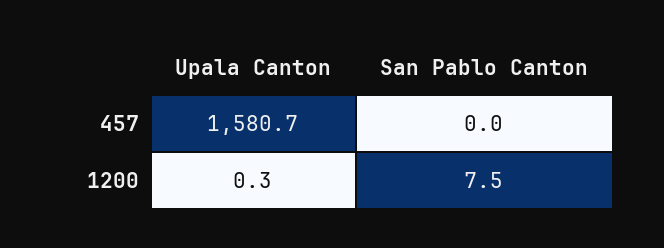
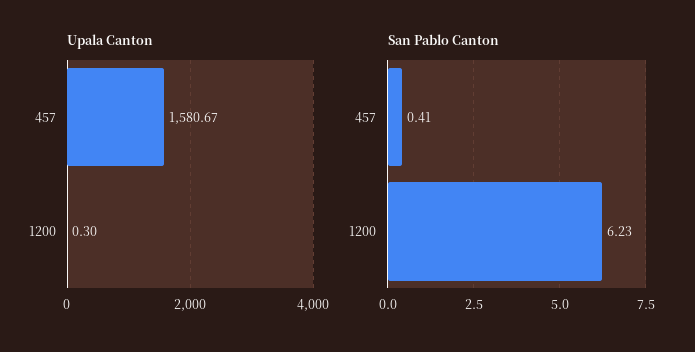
  {
    "Upala Canton": {
      "457": 1580.67,
      "1200": 0.3
    },
    "San Pablo Canton": {
-     "457": 0,
+     "457": 0.41,
-     "1200": 7.5
+     "1200": 6.23
    }
  }

